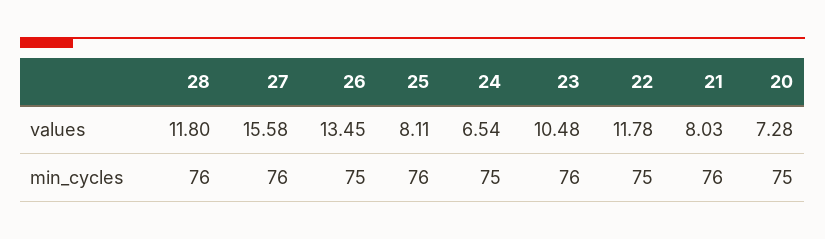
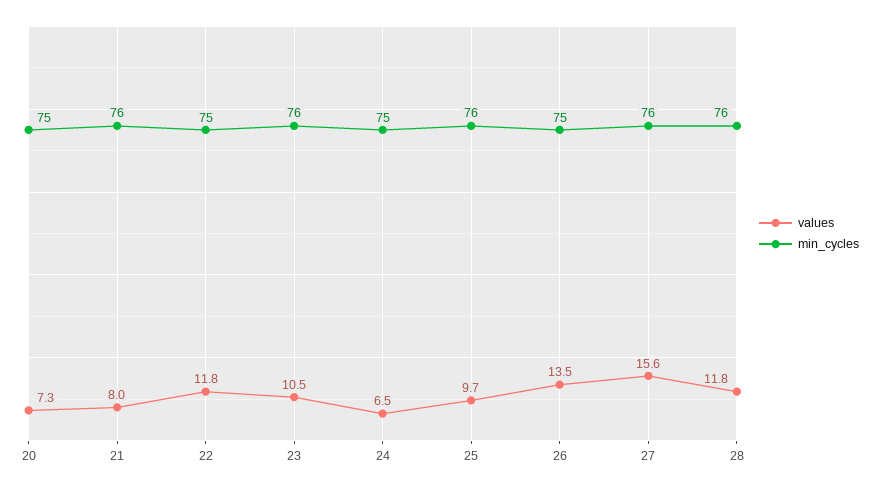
  {
    "values": {
      "28": 11.8,
      "27": 15.58,
      "26": 13.45,
-     "25": 8.11,
+     "25": 9.7,
      "24": 6.54,
      "23": 10.48,
      "22": 11.78,
      "21": 8.03,
      "20": 7.28
    },
    "min_cycles": {
      "28": 76,
      "27": 76,
      "26": 75,
      "25": 76,
      "24": 75,
      "23": 76,
      "22": 75,
      "21": 76,
      "20": 75
    }
  }

